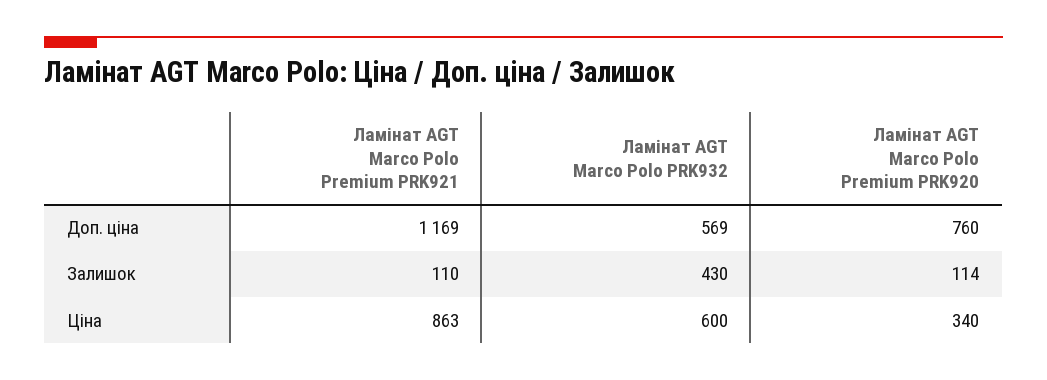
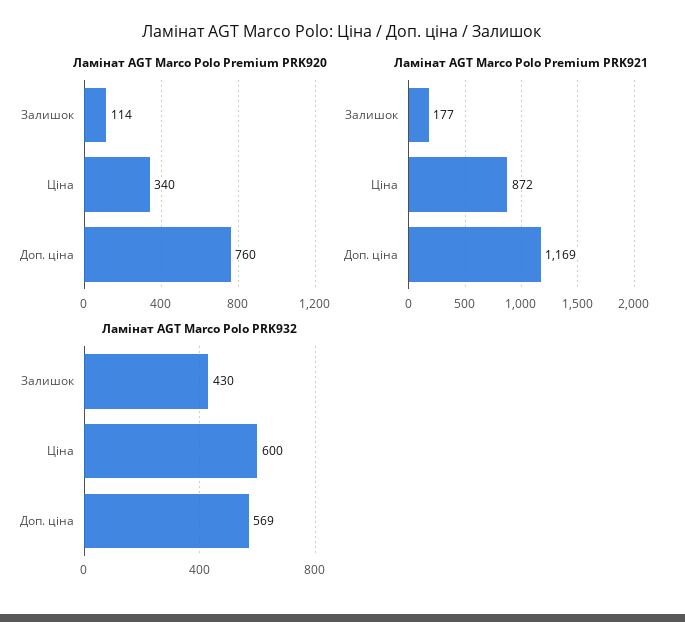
  {
    "Ламінат AGT Marco Polo Premium PRK921": {
      "Доп. ціна": 1169,
-     "Залишок": 110,
+     "Залишок": 177,
-     "Ціна": 863
+     "Ціна": 872
    },
    "Ламінат AGT Marco Polo PRK932": {
      "Доп. ціна": 569,
      "Залишок": 430,
      "Ціна": 600
    },
    "Ламінат AGT Marco Polo Premium PRK920": {
      "Доп. ціна": 760,
      "Залишок": 114,
      "Ціна": 340
    }
  }

